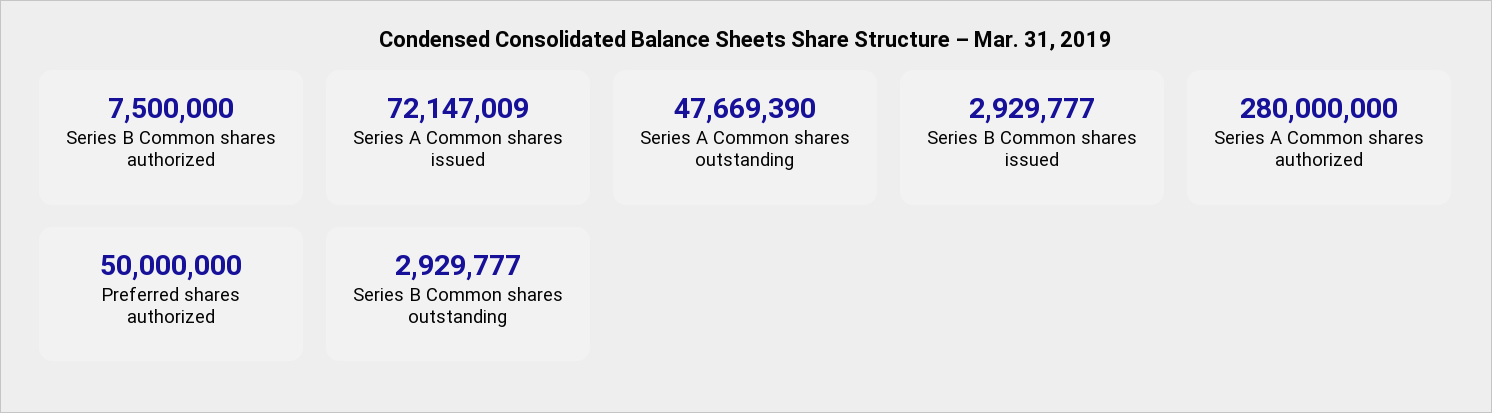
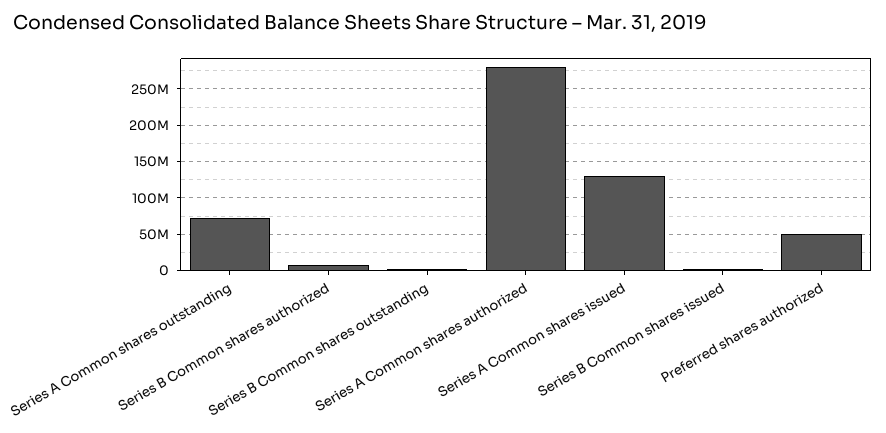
  {
    "Series B Common shares authorized": 7500000,
-   "Series A Common shares issued": 72147009,
+   "Series A Common shares issued": 130000000,
-   "Series A Common shares outstanding": 47669390,
+   "Series A Common shares outstanding": 70000000,
    "Series B Common shares issued": 2929777,
    "Series A Common shares authorized": 280000000,
    "Preferred shares authorized": 50000000,
    "Series B Common shares outstanding": 2929777
  }

